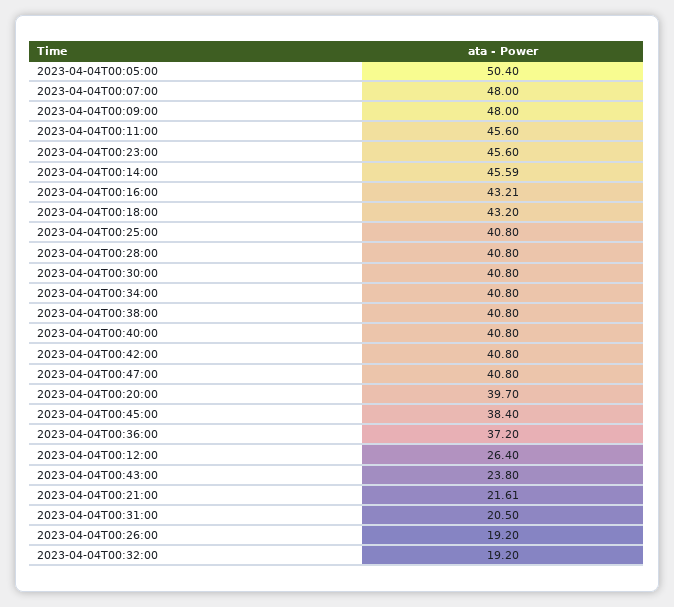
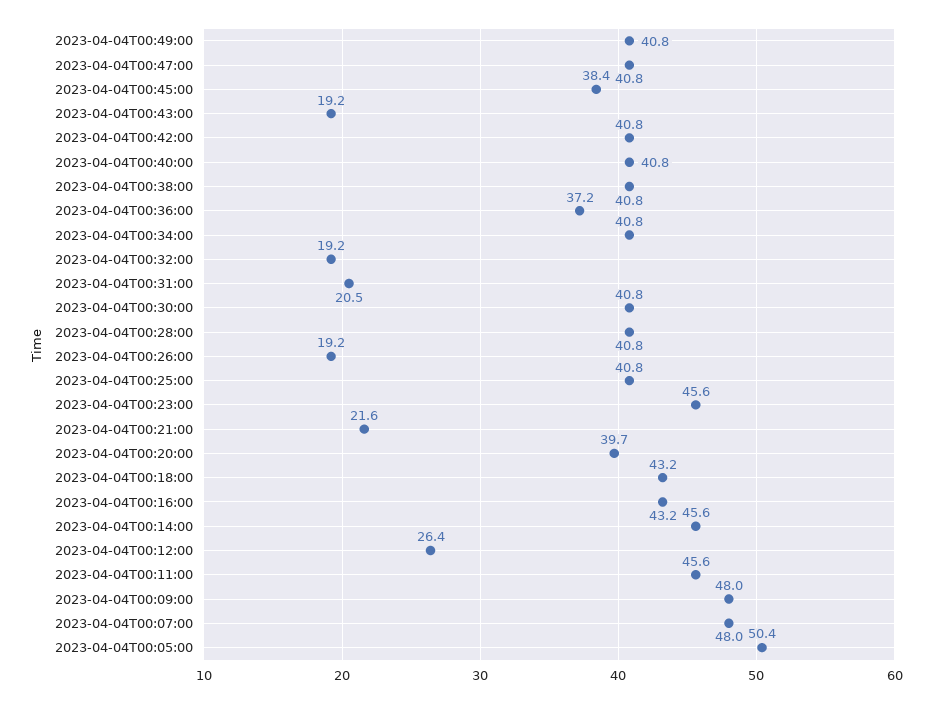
  {
    "2023-04-04T00:05:00": 50.4,
    "2023-04-04T00:07:00": 48,
    "2023-04-04T00:09:00": 48,
    "2023-04-04T00:11:00": 45.6,
    "2023-04-04T00:23:00": 45.6,
    "2023-04-04T00:14:00": 45.59,
    "2023-04-04T00:16:00": 43.21,
    "2023-04-04T00:18:00": 43.2,
    "2023-04-04T00:25:00": 40.8,
    "2023-04-04T00:28:00": 40.8,
    "2023-04-04T00:30:00": 40.8,
    "2023-04-04T00:34:00": 40.8,
    "2023-04-04T00:38:00": 40.8,
    "2023-04-04T00:40:00": 40.8,
    "2023-04-04T00:42:00": 40.8,
    "2023-04-04T00:47:00": 40.8,
    "2023-04-04T00:20:00": 39.7,
    "2023-04-04T00:45:00": 38.4,
    "2023-04-04T00:36:00": 37.2,
    "2023-04-04T00:12:00": 26.4,
-   "2023-04-04T00:43:00": 23.8,
+   "2023-04-04T00:43:00": 19.2,
    "2023-04-04T00:21:00": 21.61,
    "2023-04-04T00:31:00": 20.5,
    "2023-04-04T00:26:00": 19.2,
-   "2023-04-04T00:32:00": 19.2
+   "2023-04-04T00:32:00": 19.2,
+   "2023-04-04T00:49:00": 40.8
  }

